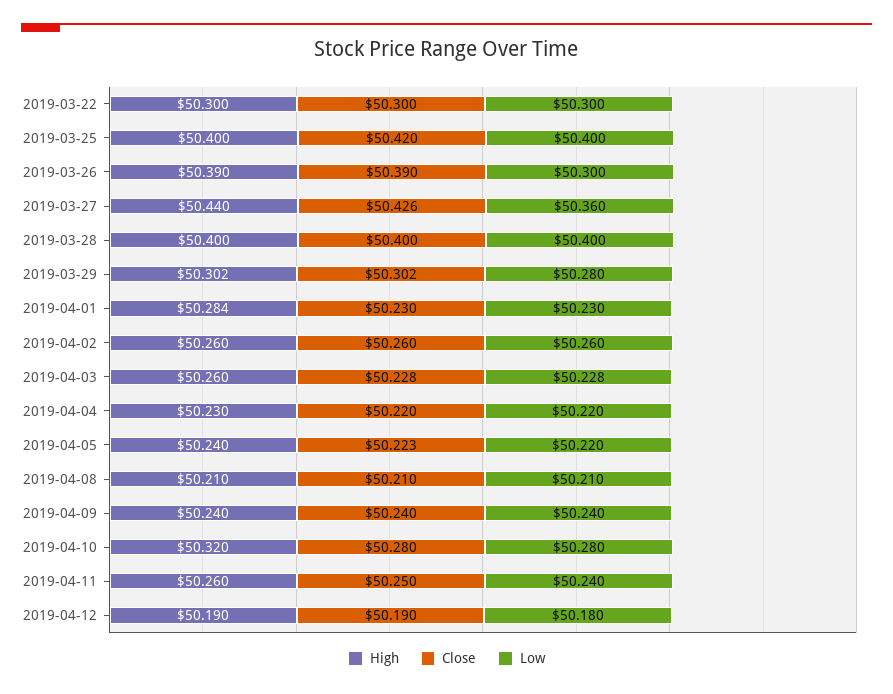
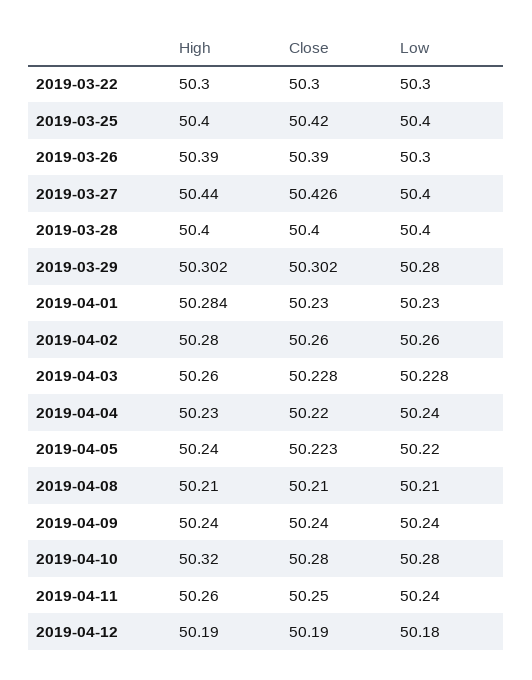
  {
    "High": {
      "2019-03-22": 50.3,
      "2019-03-25": 50.4,
      "2019-03-26": 50.39,
      "2019-03-27": 50.44,
      "2019-03-28": 50.4,
      "2019-03-29": 50.302,
      "2019-04-01": 50.284,
-     "2019-04-02": 50.26,
+     "2019-04-02": 50.28,
      "2019-04-03": 50.26,
      "2019-04-04": 50.23,
      "2019-04-05": 50.24,
      "2019-04-08": 50.21,
      "2019-04-09": 50.24,
      "2019-04-10": 50.32,
      "2019-04-11": 50.26,
      "2019-04-12": 50.19
    },
    "Close": {
      "2019-03-22": 50.3,
      "2019-03-25": 50.42,
      "2019-03-26": 50.39,
      "2019-03-27": 50.426,
      "2019-03-28": 50.4,
      "2019-03-29": 50.302,
      "2019-04-01": 50.23,
      "2019-04-02": 50.26,
      "2019-04-03": 50.228,
      "2019-04-04": 50.22,
      "2019-04-05": 50.223,
      "2019-04-08": 50.21,
      "2019-04-09": 50.24,
      "2019-04-10": 50.28,
      "2019-04-11": 50.25,
      "2019-04-12": 50.19
    },
    "Low": {
      "2019-03-22": 50.3,
      "2019-03-25": 50.4,
      "2019-03-26": 50.3,
-     "2019-03-27": 50.36,
+     "2019-03-27": 50.4,
      "2019-03-28": 50.4,
      "2019-03-29": 50.28,
      "2019-04-01": 50.23,
      "2019-04-02": 50.26,
      "2019-04-03": 50.228,
-     "2019-04-04": 50.22,
+     "2019-04-04": 50.24,
      "2019-04-05": 50.22,
      "2019-04-08": 50.21,
      "2019-04-09": 50.24,
      "2019-04-10": 50.28,
      "2019-04-11": 50.24,
      "2019-04-12": 50.18
    }
  }

